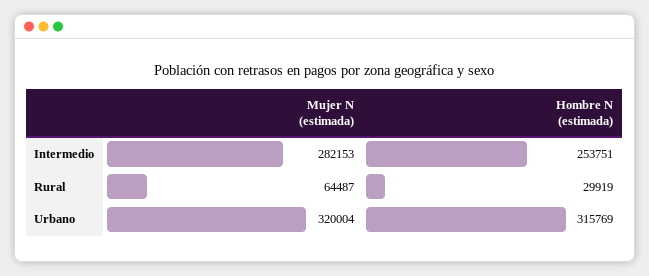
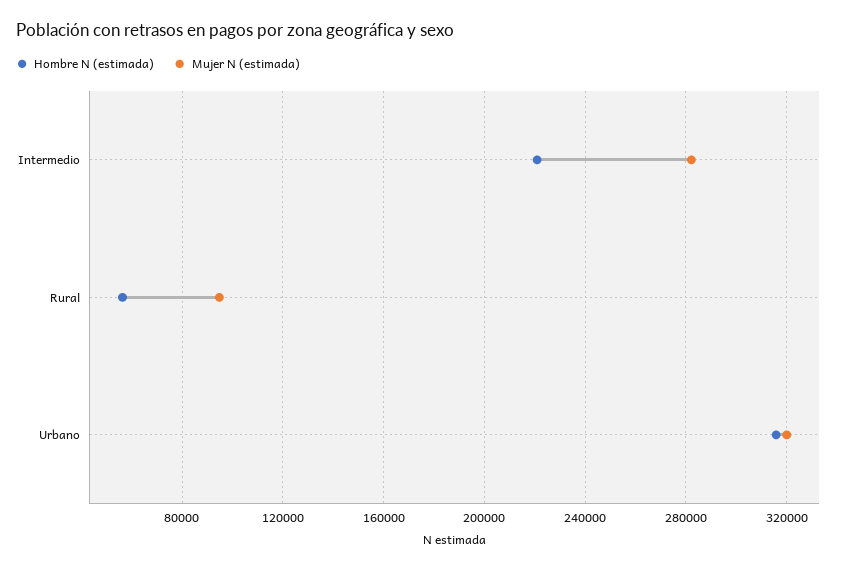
  {
    "Mujer N (estimada)": {
      "Intermedio": 282153,
-     "Rural": 64487,
+     "Rural": 95000,
      "Urbano": 320004
    },
    "Hombre N (estimada)": {
-     "Intermedio": 253751,
+     "Intermedio": 220000,
-     "Rural": 29919,
+     "Rural": 55000,
      "Urbano": 315769
    }
  }

